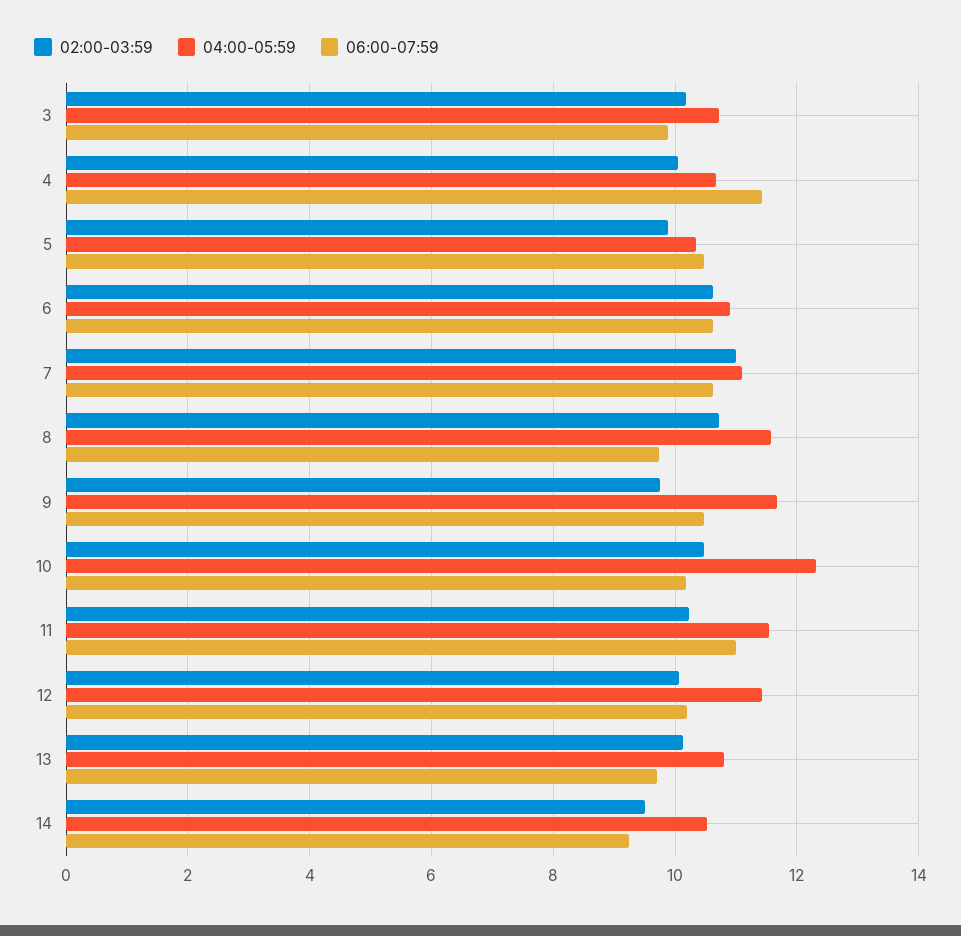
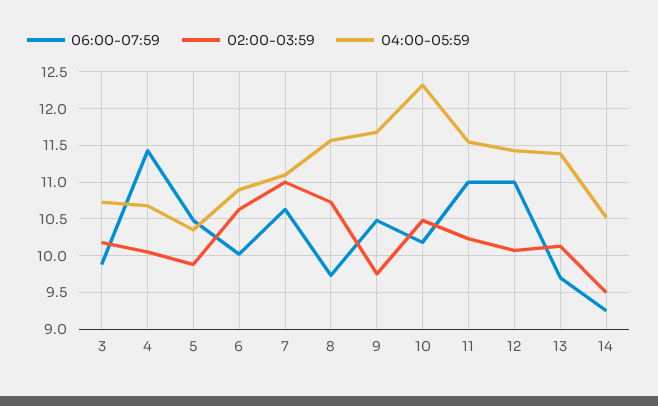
  {
    "02:00-03:59": {
      "3": 10.2,
      "4": 10.1,
      "5": 9.9,
      "6": 10.6,
      "7": 11,
      "8": 10.7,
      "9": 9.8,
      "10": 10.5,
      "11": 10.2,
      "12": 10.1,
      "13": 10.1,
      "14": 9.5
    },
    "04:00-05:59": {
      "3": 10.7,
      "4": 10.7,
      "5": 10.4,
      "6": 10.9,
      "7": 11.1,
      "8": 11.6,
      "9": 11.7,
      "10": 12.3,
      "11": 11.6,
      "12": 11.4,
-     "13": 10.8,
+     "13": 11.4,
      "14": 10.5
    },
    "06:00-07:59": {
      "3": 9.9,
      "4": 11.4,
      "5": 10.5,
-     "6": 10.6,
+     "6": 10,
      "7": 10.6,
      "8": 9.7,
      "9": 10.5,
      "10": 10.2,
      "11": 11,
-     "12": 10.2,
+     "12": 11,
      "13": 9.7,
      "14": 9.3
    }
  }

